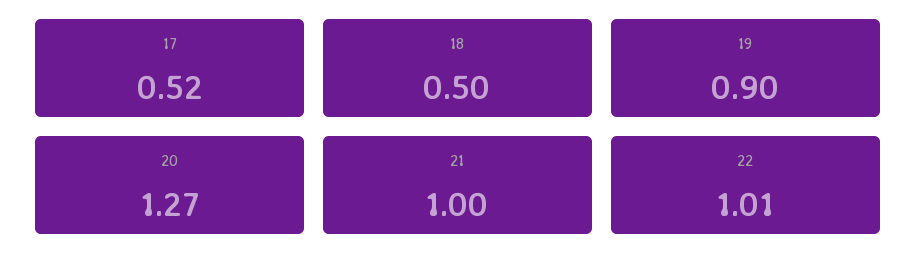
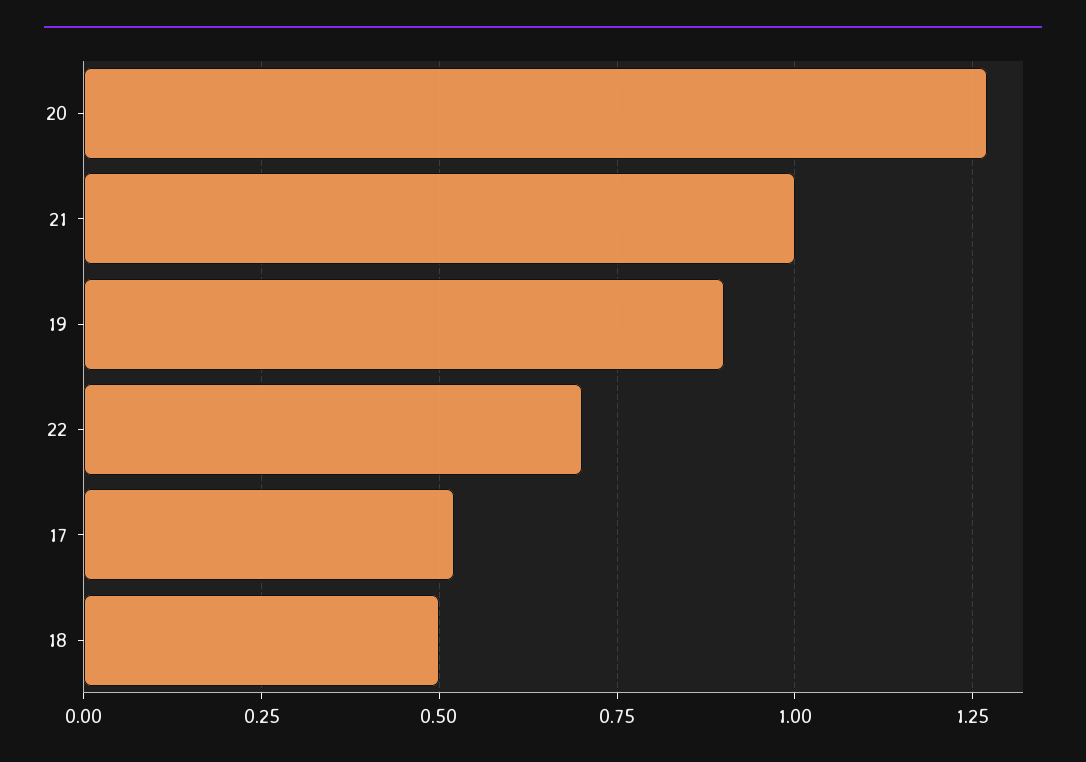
  {
    "17": 0.52,
    "18": 0.5,
    "19": 0.9,
    "20": 1.27,
    "21": 1,
-   "22": 1.01
+   "22": 0.7
  }

